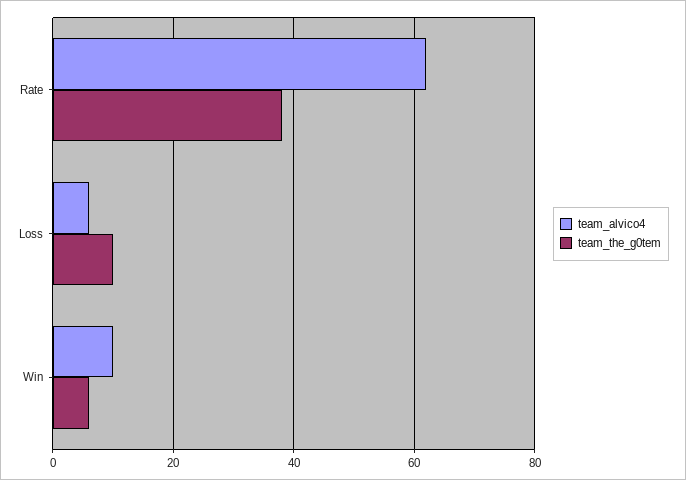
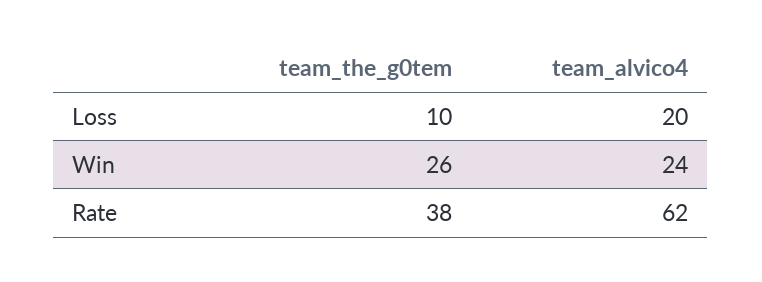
  {
    "team_alvico4": {
      "Rate": 62,
-     "Loss": 5,
+     "Loss": 20,
-     "Win": 10
+     "Win": 24
    },
    "team_the_g0tem": {
      "Rate": 38,
      "Loss": 10,
-     "Win": 5
+     "Win": 26
    }
  }

